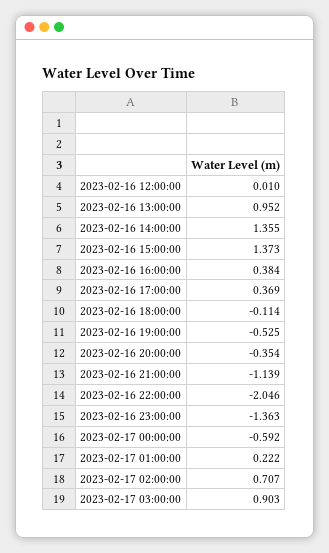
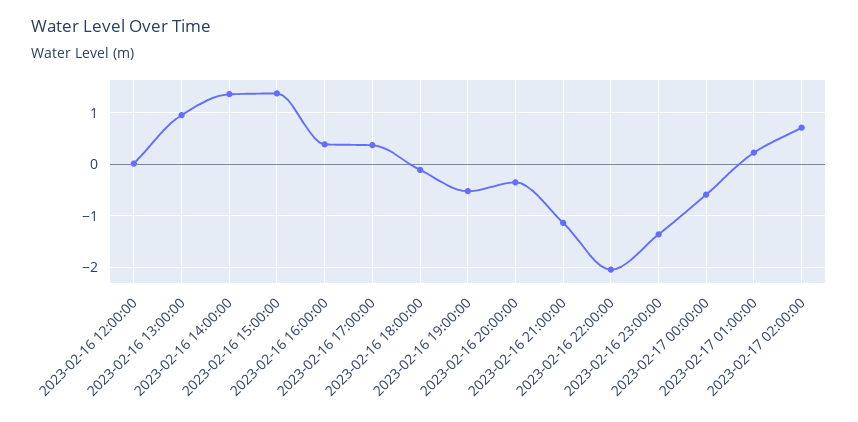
  {
    "2023-02-16 12:00:00": 0.01,
    "2023-02-16 13:00:00": 0.952,
    "2023-02-16 14:00:00": 1.355,
    "2023-02-16 15:00:00": 1.373,
    "2023-02-16 16:00:00": 0.384,
    "2023-02-16 17:00:00": 0.369,
    "2023-02-16 18:00:00": -0.114,
    "2023-02-16 19:00:00": -0.525,
    "2023-02-16 20:00:00": -0.354,
    "2023-02-16 21:00:00": -1.139,
    "2023-02-16 22:00:00": -2.046,
    "2023-02-16 23:00:00": -1.363,
    "2023-02-17 00:00:00": -0.592,
    "2023-02-17 01:00:00": 0.222,
-   "2023-02-17 02:00:00": 0.707,
+   "2023-02-17 02:00:00": 0.707
-   "2023-02-17 03:00:00": 0.903
  }

